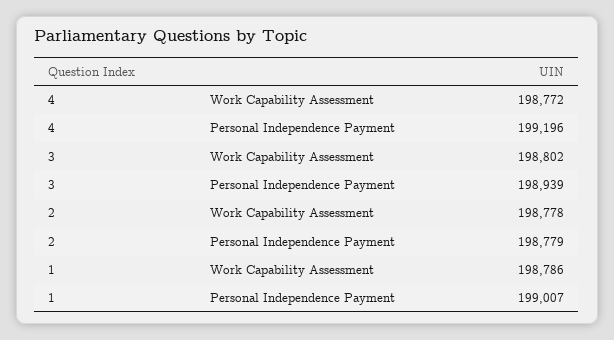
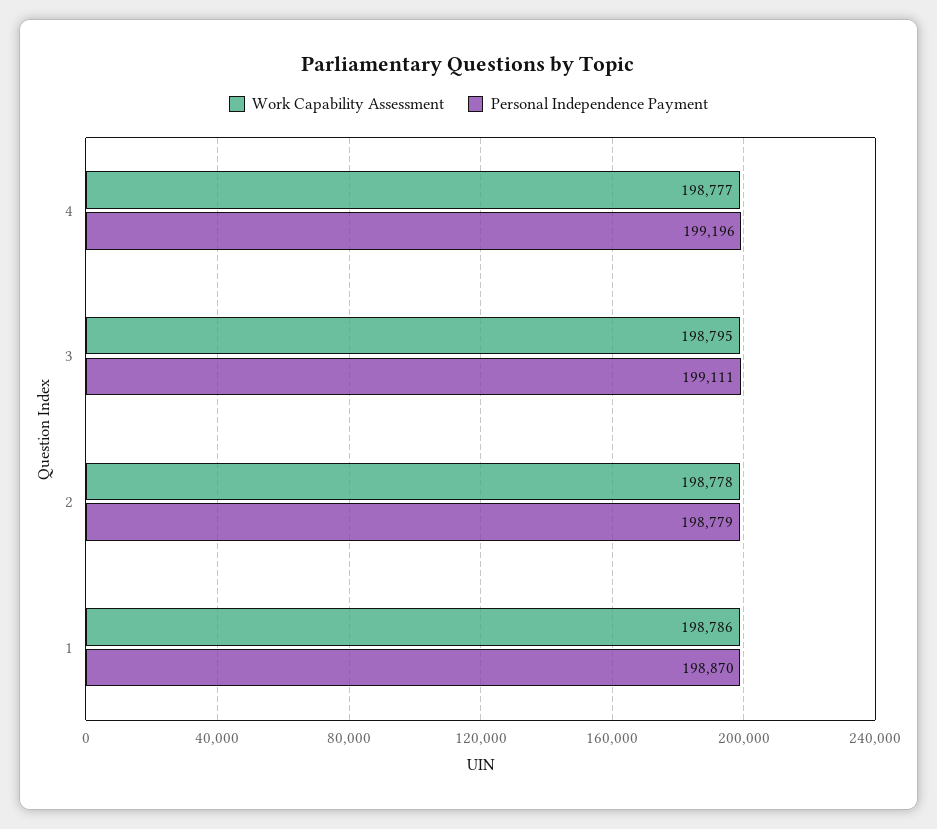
  {
    "Work Capability Assessment": {
-     "4": 198772,
+     "4": 198777,
-     "3": 198802,
+     "3": 198795,
      "2": 198778,
      "1": 198786
    },
    "Personal Independence Payment": {
      "4": 199196,
-     "3": 198939,
+     "3": 199111,
      "2": 198779,
-     "1": 199007
+     "1": 198870
    }
  }

